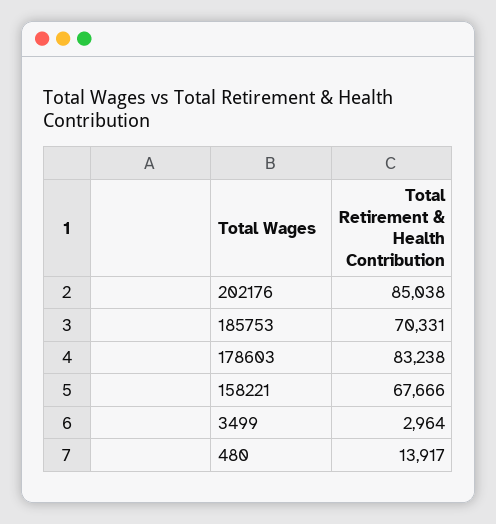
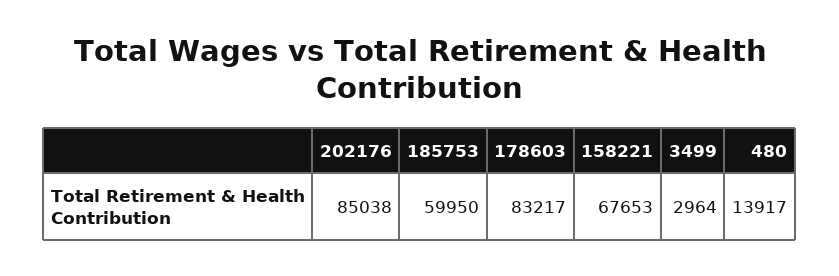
  {
    "202176": 85038,
-   "185753": 70331,
+   "185753": 59950,
-   "178603": 83238,
+   "178603": 83217,
-   "158221": 67666,
+   "158221": 67653,
    "3499": 2964,
    "480": 13917
  }

